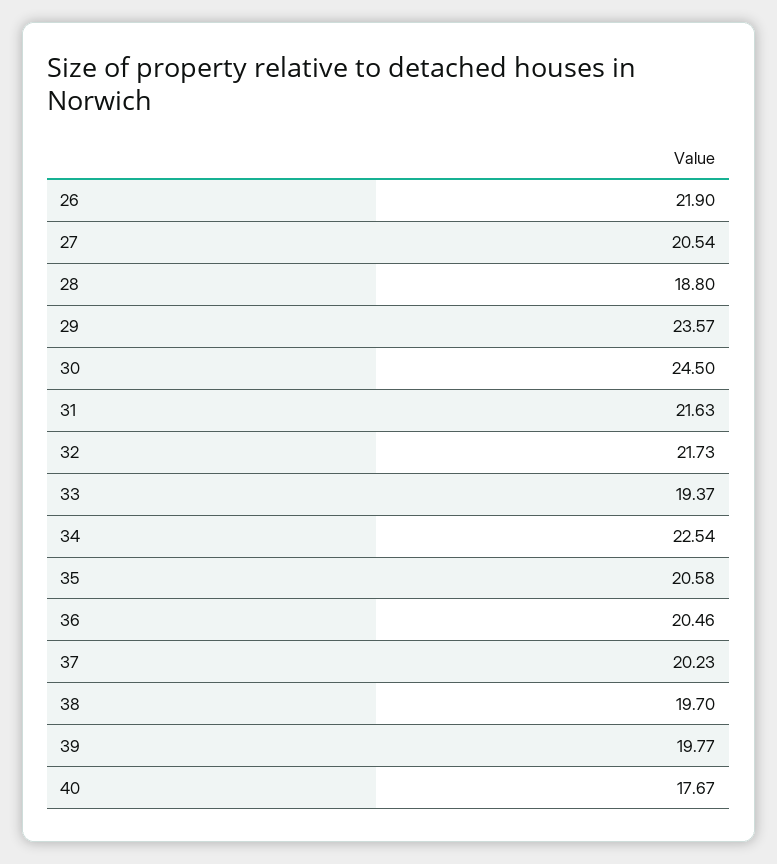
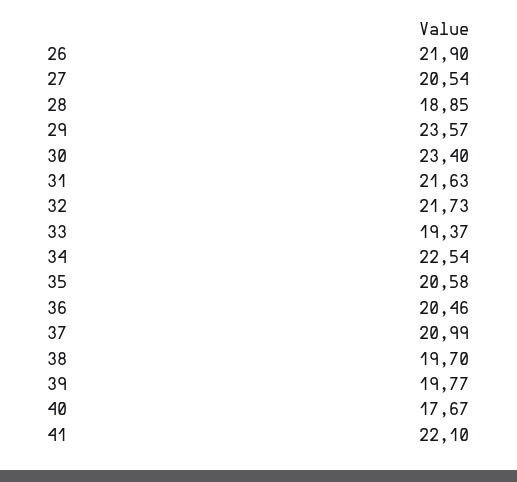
  {
    "26": 21.9,
    "27": 20.54,
-   "28": 18.8,
+   "28": 18.85,
    "29": 23.57,
-   "30": 24.5,
+   "30": 23.4,
    "31": 21.63,
    "32": 21.73,
    "33": 19.37,
    "34": 22.54,
    "35": 20.58,
    "36": 20.46,
-   "37": 20.23,
+   "37": 20.99,
    "38": 19.7,
    "39": 19.77,
-   "40": 17.67
+   "40": 17.67,
+   "41": 22.1
  }

